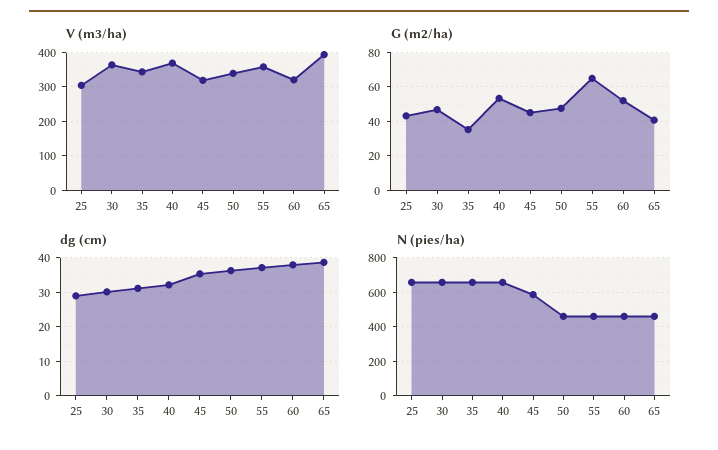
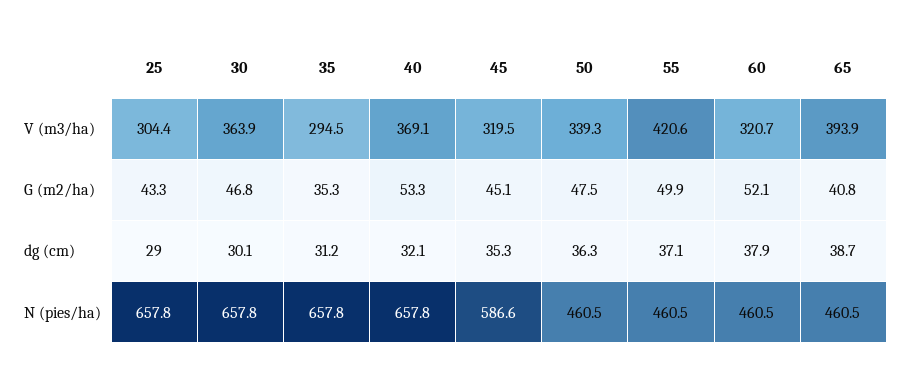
  {
    "V (m3/ha)": {
      "25": 304.4,
      "30": 363.9,
-     "35": 340,
+     "35": 294.5,
      "40": 369.1,
      "45": 319.5,
      "50": 339.3,
-     "55": 360,
+     "55": 420.6,
      "60": 320.7,
      "65": 393.9
    },
    "G (m2/ha)": {
      "25": 43.3,
      "30": 46.8,
      "35": 35.3,
      "40": 53.3,
      "45": 45.1,
      "50": 47.5,
-     "55": 65,
+     "55": 49.9,
      "60": 52.1,
      "65": 40.8
    },
    "dg (cm)": {
      "25": 29,
      "30": 30.1,
      "35": 31.2,
      "40": 32.1,
      "45": 35.3,
      "50": 36.3,
      "55": 37.1,
      "60": 37.9,
      "65": 38.7
    },
    "N (pies/ha)": {
      "25": 657.8,
      "30": 657.8,
      "35": 657.8,
      "40": 657.8,
      "45": 586.6,
      "50": 460.5,
      "55": 460.5,
      "60": 460.5,
      "65": 460.5
    }
  }

